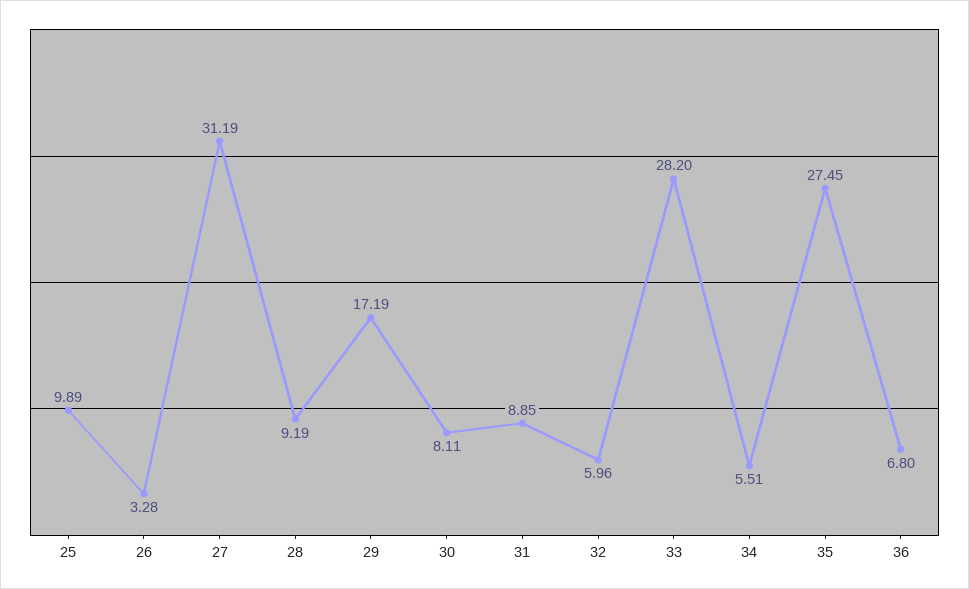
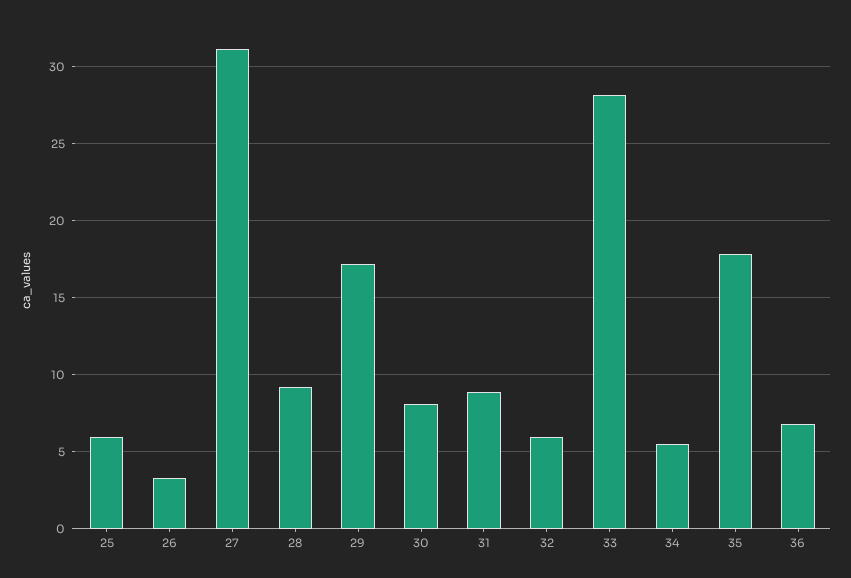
  {
-   "25": 9.89,
+   "25": 6,
    "26": 3.28,
    "27": 31.19,
    "28": 9.19,
    "29": 17.19,
    "30": 8.11,
    "31": 8.85,
    "32": 5.96,
    "33": 28.2,
    "34": 5.51,
-   "35": 27.45,
+   "35": 18,
    "36": 6.8
  }

